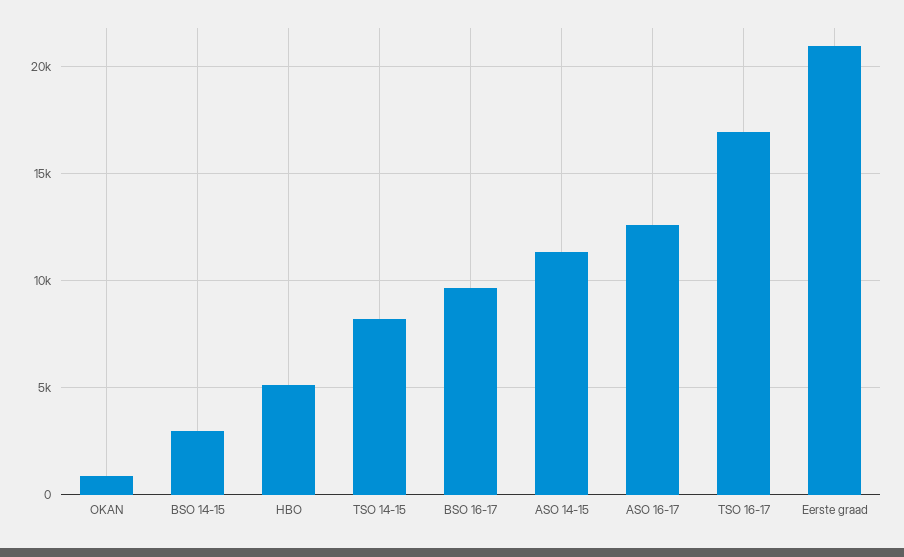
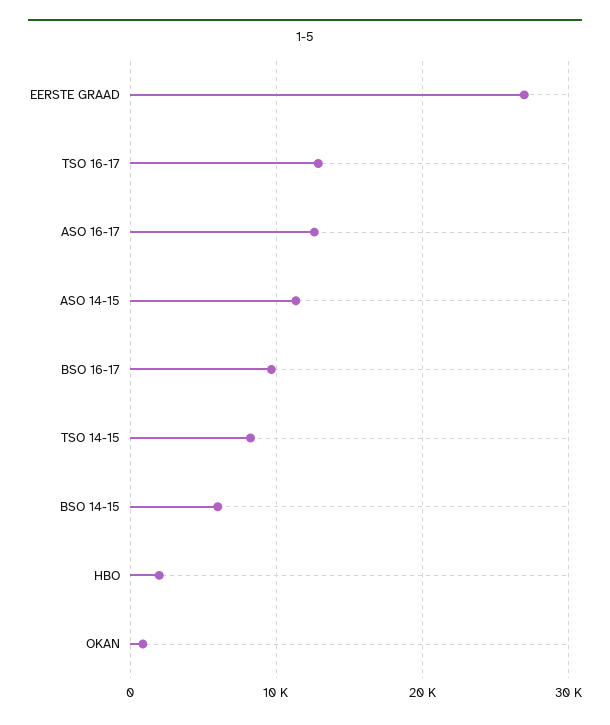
  {
    "OKAN": 1000,
-   "BSO 14-15": 3000,
+   "BSO 14-15": 6000,
-   "HBO": 5000,
+   "HBO": 2000,
    "TSO 14-15": 8000,
    "BSO 16-17": 9500,
    "ASO 14-15": 11500,
    "ASO 16-17": 12500,
-   "TSO 16-17": 17000,
+   "TSO 16-17": 13000,
-   "Eerste graad": 21000
+   "Eerste graad": 27000
  }

